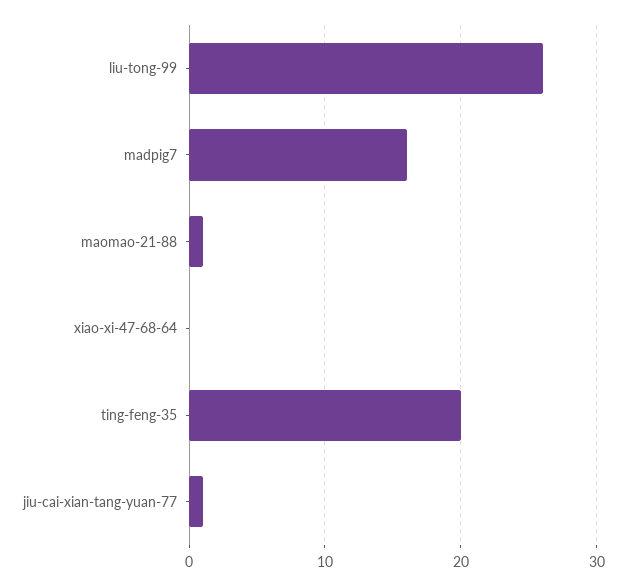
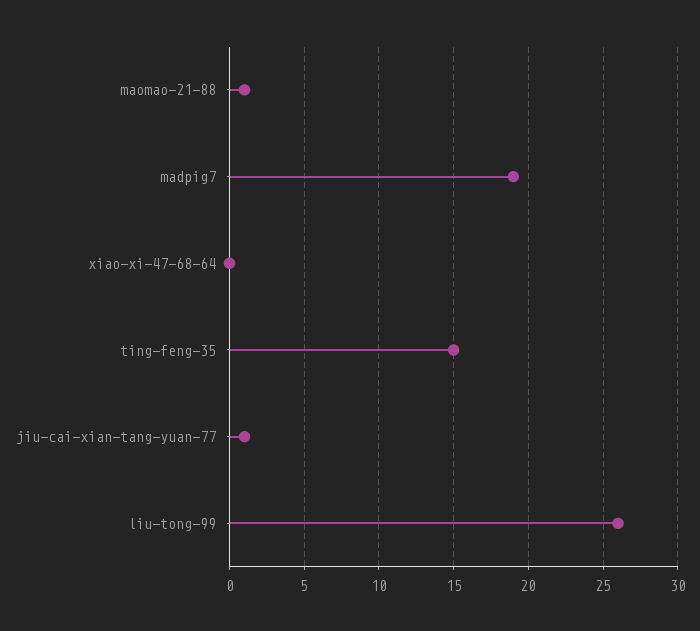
  {
    "liu-tong-99": 26,
-   "madpig7": 16,
+   "madpig7": 19,
    "maomao-21-88": 1,
    "xiao-xi-47-68-64": 0,
-   "ting-feng-35": 20,
+   "ting-feng-35": 15,
    "jiu-cai-xian-tang-yuan-77": 1
  }

